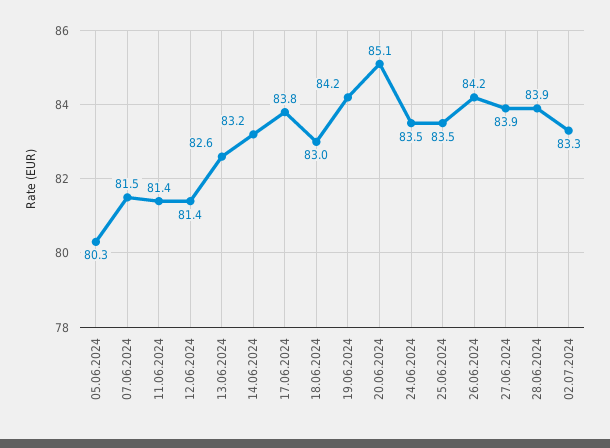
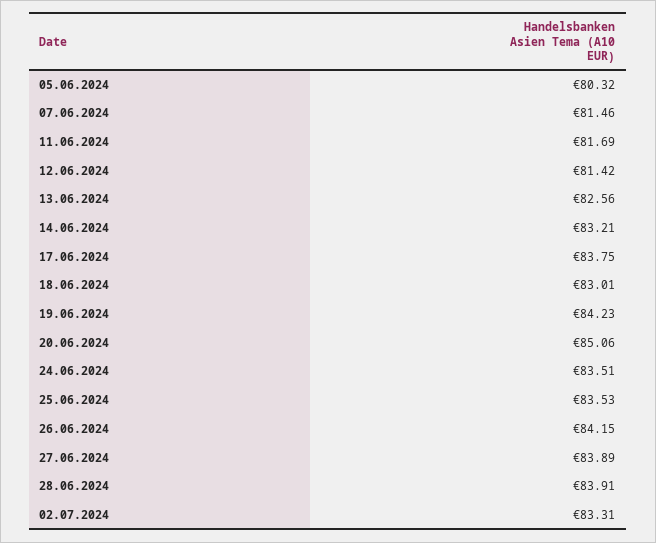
  {
    "05.06.2024": 80.32,
    "07.06.2024": 81.46,
-   "11.06.2024": 81.4,
+   "11.06.2024": 81.69,
    "12.06.2024": 81.42,
    "13.06.2024": 82.56,
    "14.06.2024": 83.21,
    "17.06.2024": 83.75,
    "18.06.2024": 83.01,
    "19.06.2024": 84.23,
    "20.06.2024": 85.06,
    "24.06.2024": 83.51,
    "25.06.2024": 83.53,
    "26.06.2024": 84.15,
    "27.06.2024": 83.89,
    "28.06.2024": 83.91,
    "02.07.2024": 83.31
  }

